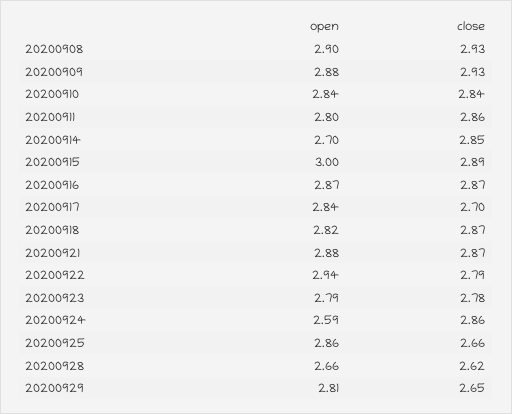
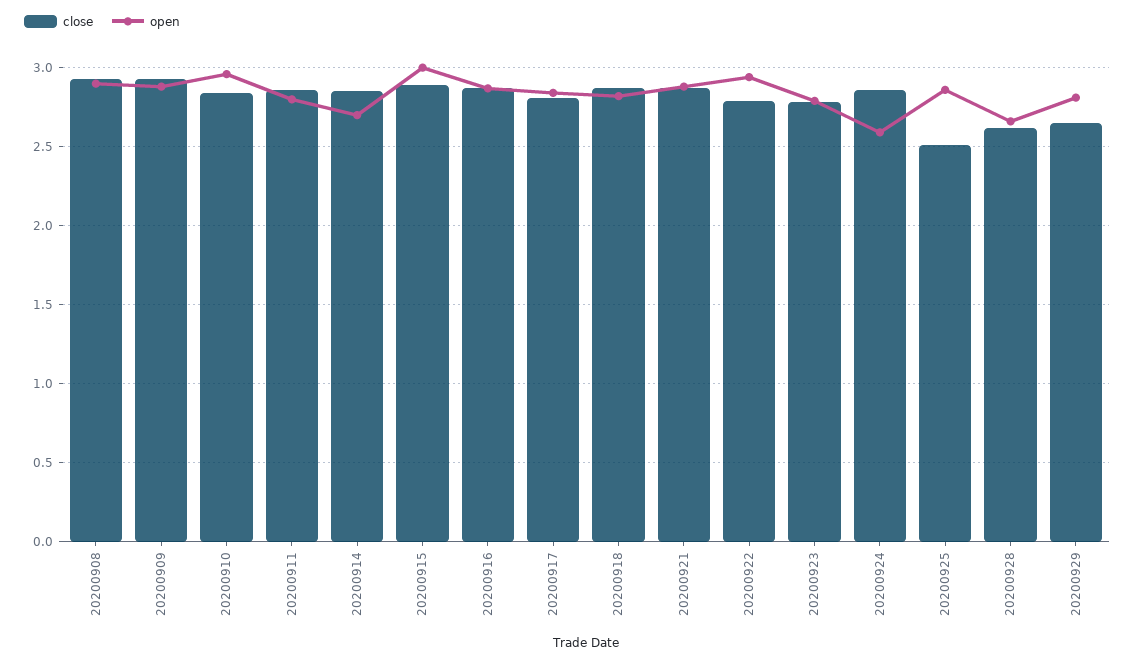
  {
    "open": {
      "20200908": 2.9,
      "20200909": 2.88,
-     "20200910": 2.84,
+     "20200910": 2.95,
      "20200911": 2.8,
      "20200914": 2.7,
      "20200915": 3,
      "20200916": 2.87,
      "20200917": 2.84,
      "20200918": 2.82,
      "20200921": 2.88,
      "20200922": 2.94,
      "20200923": 2.79,
      "20200924": 2.59,
      "20200925": 2.86,
      "20200928": 2.66,
      "20200929": 2.81
    },
    "close": {
      "20200908": 2.93,
      "20200909": 2.93,
      "20200910": 2.84,
      "20200911": 2.86,
      "20200914": 2.85,
      "20200915": 2.89,
      "20200916": 2.87,
-     "20200917": 2.7,
+     "20200917": 2.8,
      "20200918": 2.87,
      "20200921": 2.87,
      "20200922": 2.79,
      "20200923": 2.78,
      "20200924": 2.86,
-     "20200925": 2.66,
+     "20200925": 2.5,
      "20200928": 2.62,
      "20200929": 2.65
    }
  }

